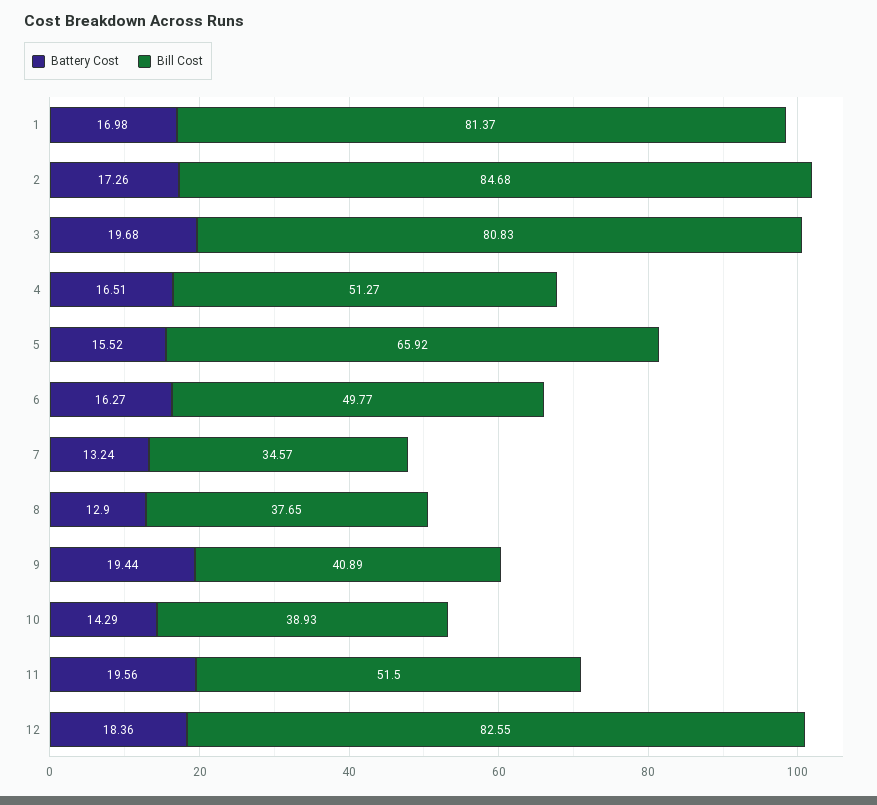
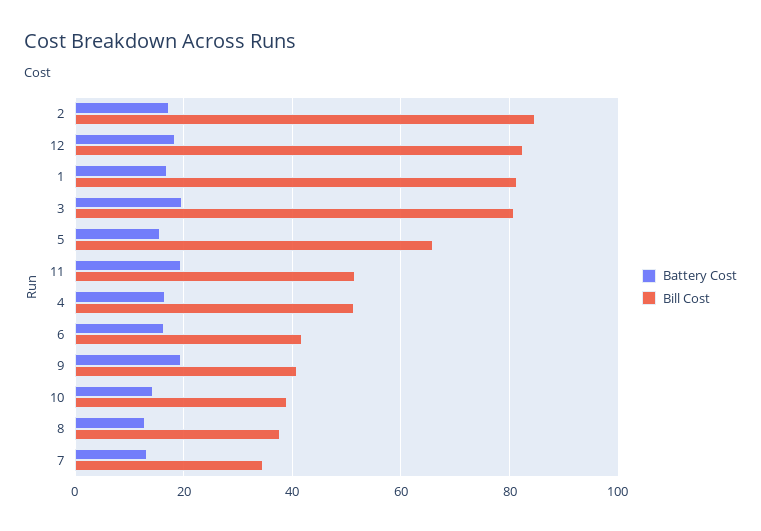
  {
    "Battery Cost": {
      "1": 16.98,
      "2": 17.26,
      "3": 19.68,
      "4": 16.51,
      "5": 15.52,
      "6": 16.27,
      "7": 13.24,
      "8": 12.9,
      "9": 19.44,
      "10": 14.29,
      "11": 19.56,
      "12": 18.36
    },
    "Bill Cost": {
      "1": 81.37,
      "2": 84.68,
      "3": 80.83,
      "4": 51.27,
      "5": 65.92,
-     "6": 49.77,
+     "6": 42,
      "7": 34.57,
      "8": 37.65,
      "9": 40.89,
      "10": 38.93,
      "11": 51.5,
      "12": 82.55
    }
  }

